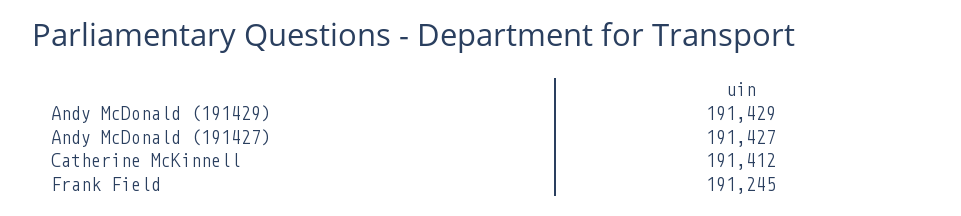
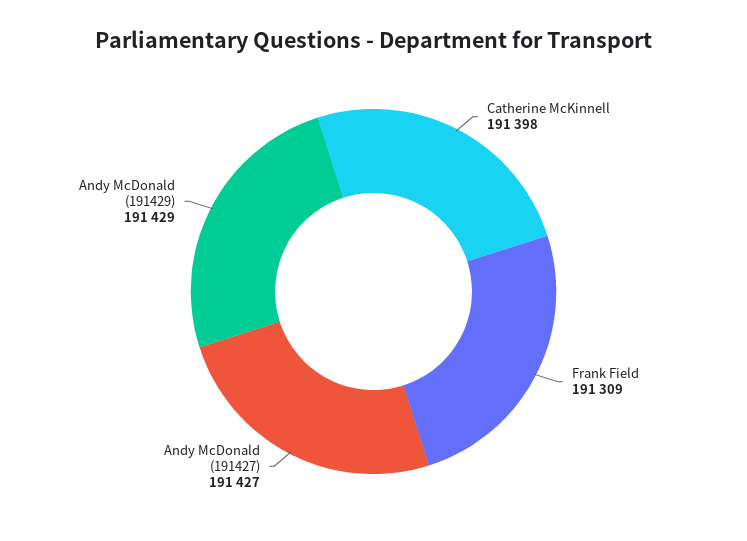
  {
    "Andy McDonald (191429)": 191429,
    "Andy McDonald (191427)": 191427,
-   "Catherine McKinnell": 191412,
+   "Catherine McKinnell": 191398,
-   "Frank Field": 191245
+   "Frank Field": 191309
  }

